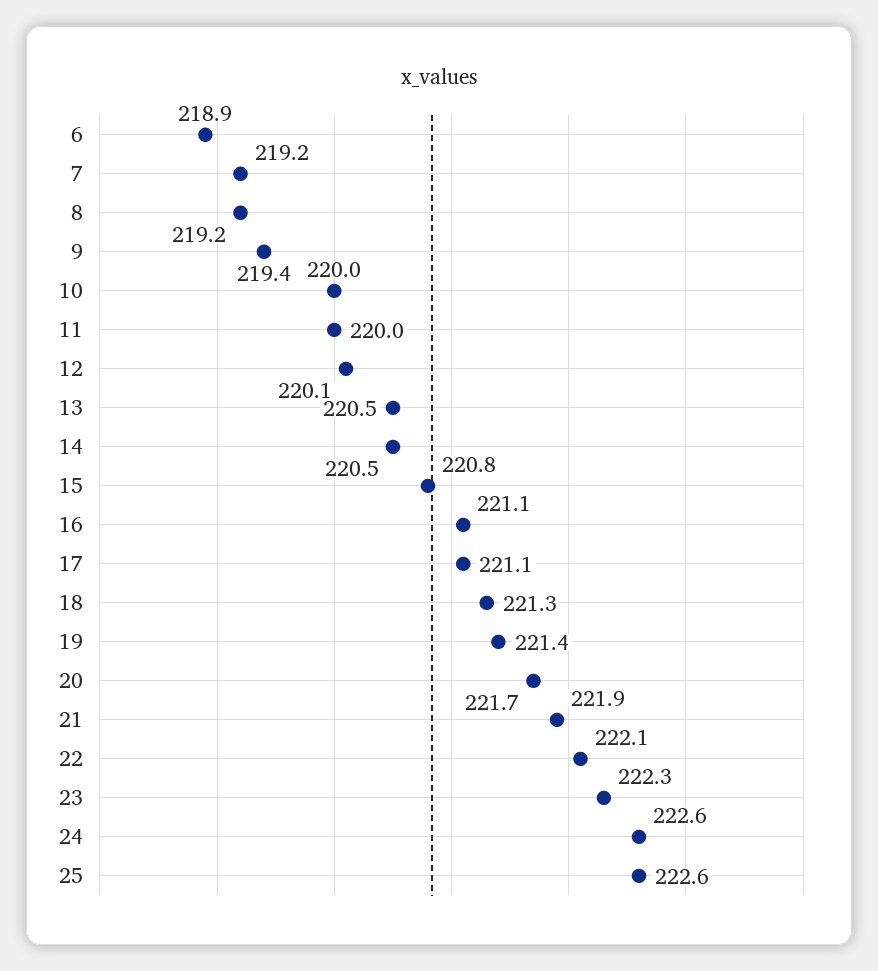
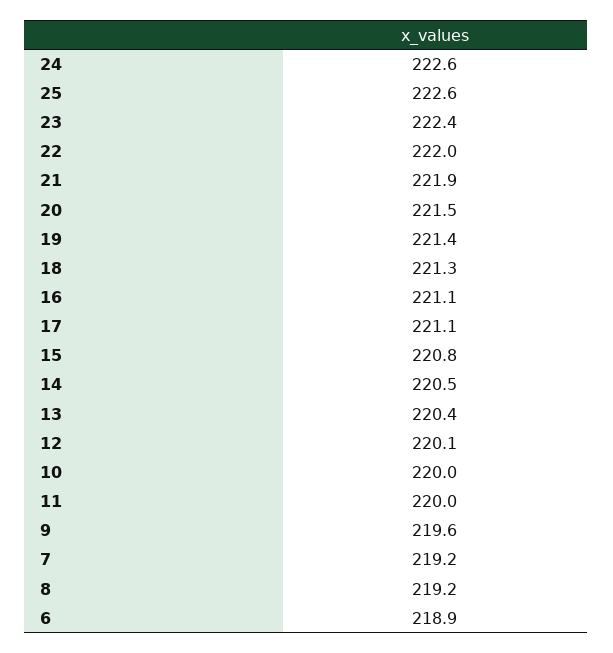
  {
    "6": 218.9,
    "7": 219.2,
    "8": 219.2,
-   "9": 219.4,
+   "9": 219.6,
    "10": 220,
    "11": 220,
    "12": 220.1,
-   "13": 220.5,
+   "13": 220.4,
    "14": 220.5,
    "15": 220.8,
    "16": 221.1,
    "17": 221.1,
    "18": 221.3,
    "19": 221.4,
-   "20": 221.7,
+   "20": 221.5,
    "21": 221.9,
-   "22": 222.1,
+   "22": 222,
-   "23": 222.3,
+   "23": 222.4,
    "24": 222.6,
    "25": 222.6
  }

